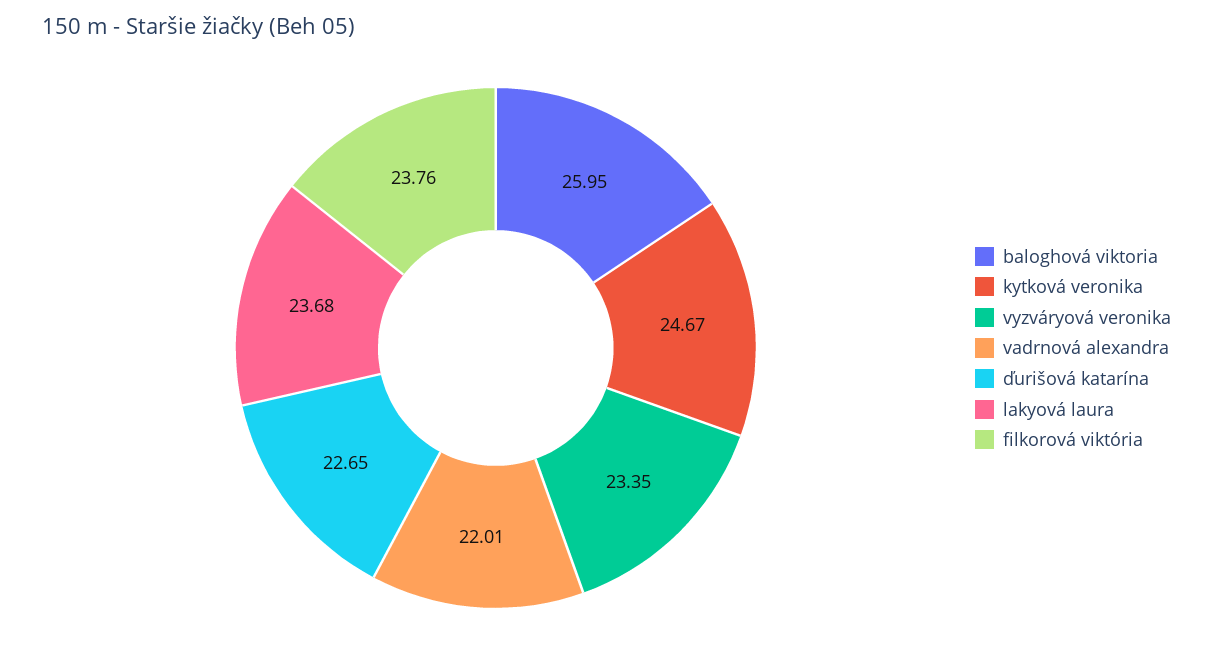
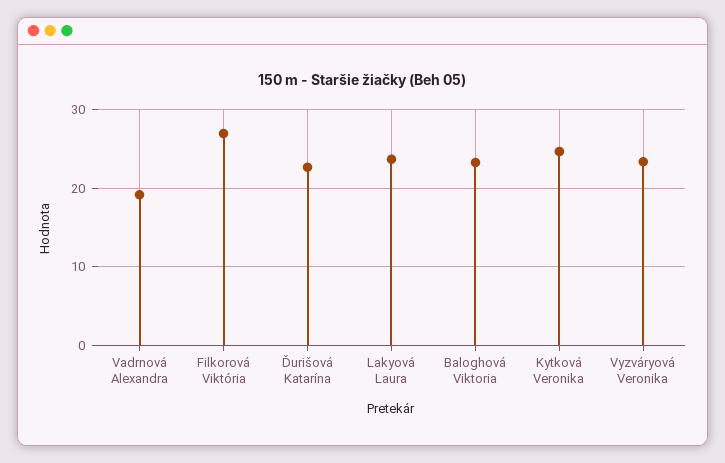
  {
-   "baloghová viktoria": 25.95,
+   "baloghová viktoria": 23,
    "kytková veronika": 24.67,
    "vyzváryová veronika": 23.35,
-   "vadrnová alexandra": 22.01,
+   "vadrnová alexandra": 19,
    "ďurišová katarína": 22.65,
    "lakyová laura": 23.68,
-   "filkorová viktória": 23.76
+   "filkorová viktória": 27
  }

